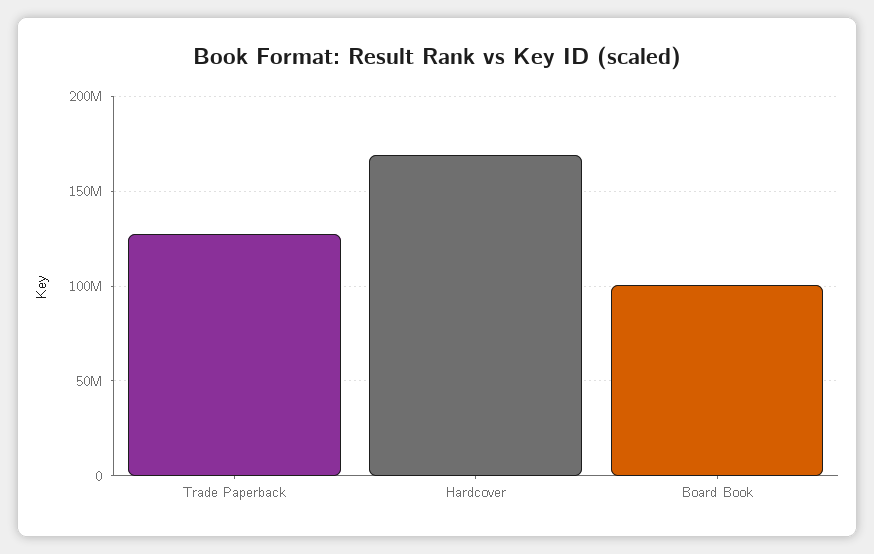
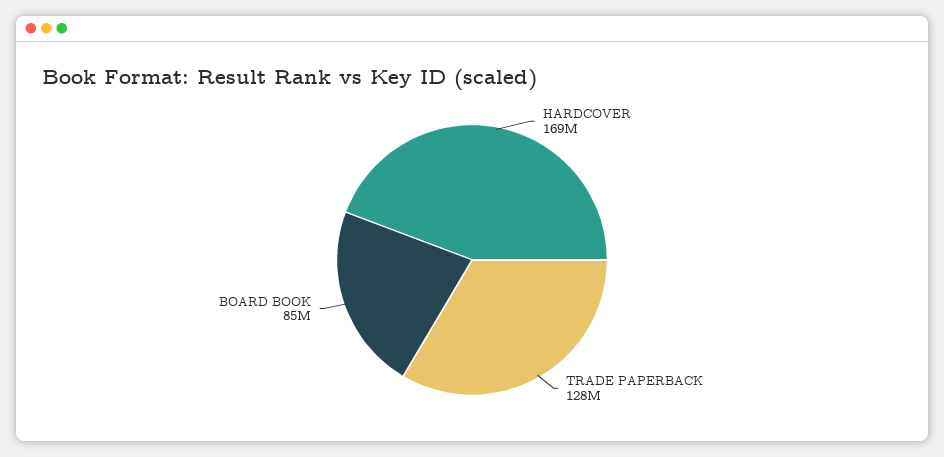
  {
    "Trade Paperback": 128000000,
    "Hardcover": 169000000,
-   "Board Book": 100000000
+   "Board Book": 85000000
  }

